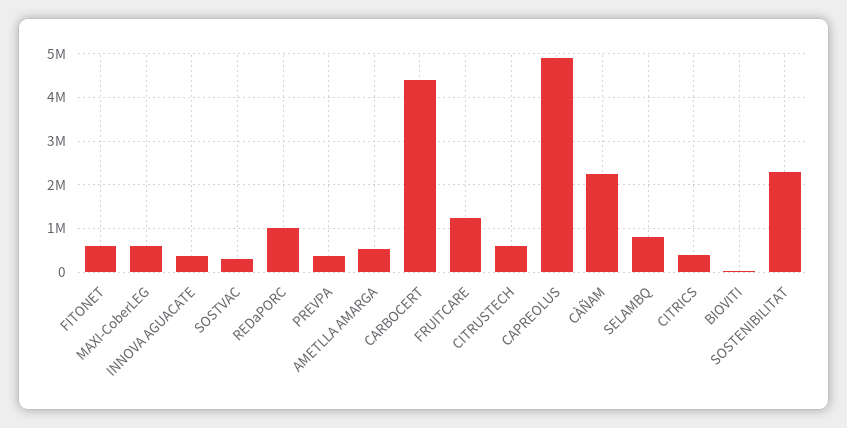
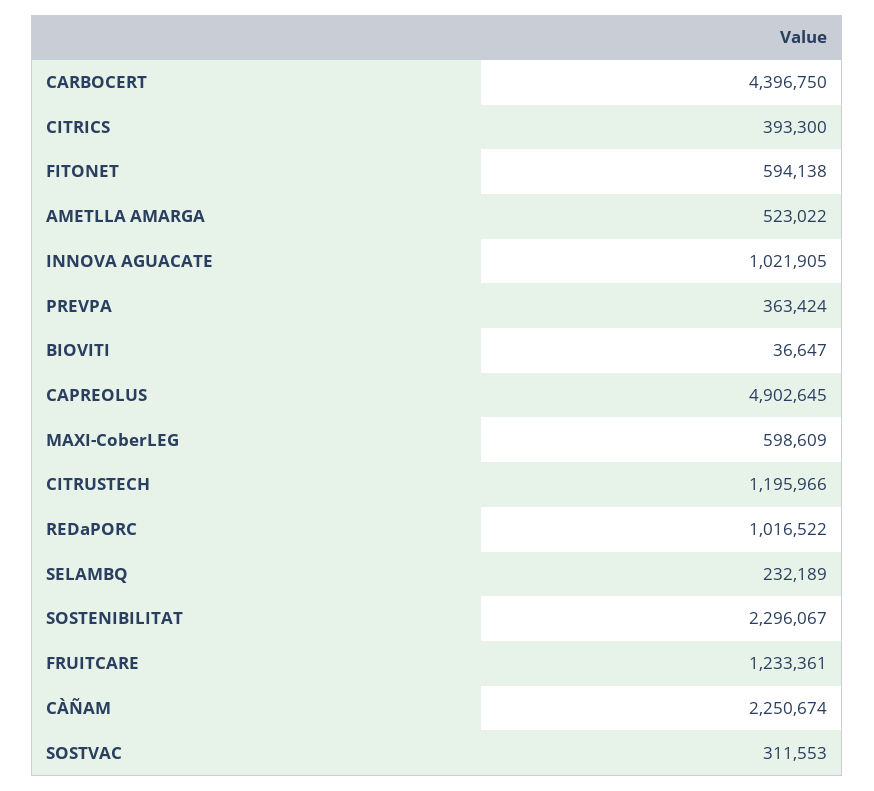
  {
    "FITONET": 594138,
    "MAXI-CoberLEG": 598609,
-   "INNOVA AGUACATE": 400000,
+   "INNOVA AGUACATE": 1021905,
    "SOSTVAC": 311553,
    "REDaPORC": 1016522,
    "PREVPA": 363424,
    "AMETLLA AMARGA": 523022,
    "CARBOCERT": 4396750,
    "FRUITCARE": 1233361,
-   "CITRUSTECH": 600000,
+   "CITRUSTECH": 1195966,
    "CAPREOLUS": 4902645,
    "CÀÑAM": 2250674,
-   "SELAMBQ": 800000,
+   "SELAMBQ": 232189,
    "CITRICS": 393300,
    "BIOVITI": 36647,
    "SOSTENIBILITAT": 2296067
  }

